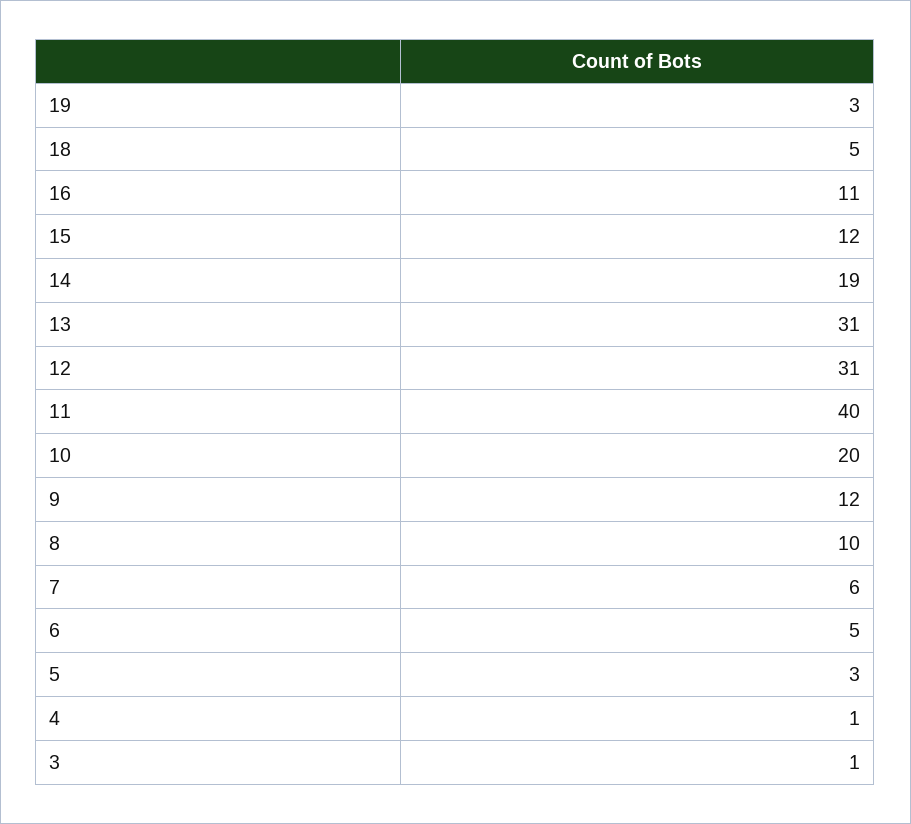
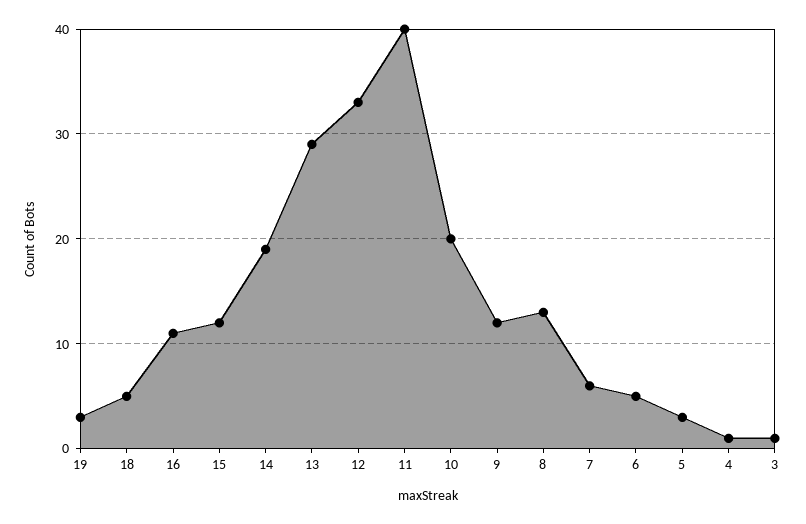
  {
    "19": 3,
    "18": 5,
    "16": 11,
    "15": 12,
    "14": 19,
-   "13": 31,
+   "13": 29,
-   "12": 31,
+   "12": 33,
    "11": 40,
    "10": 20,
    "9": 12,
-   "8": 10,
+   "8": 13,
    "7": 6,
    "6": 5,
    "5": 3,
    "4": 1,
    "3": 1
  }

